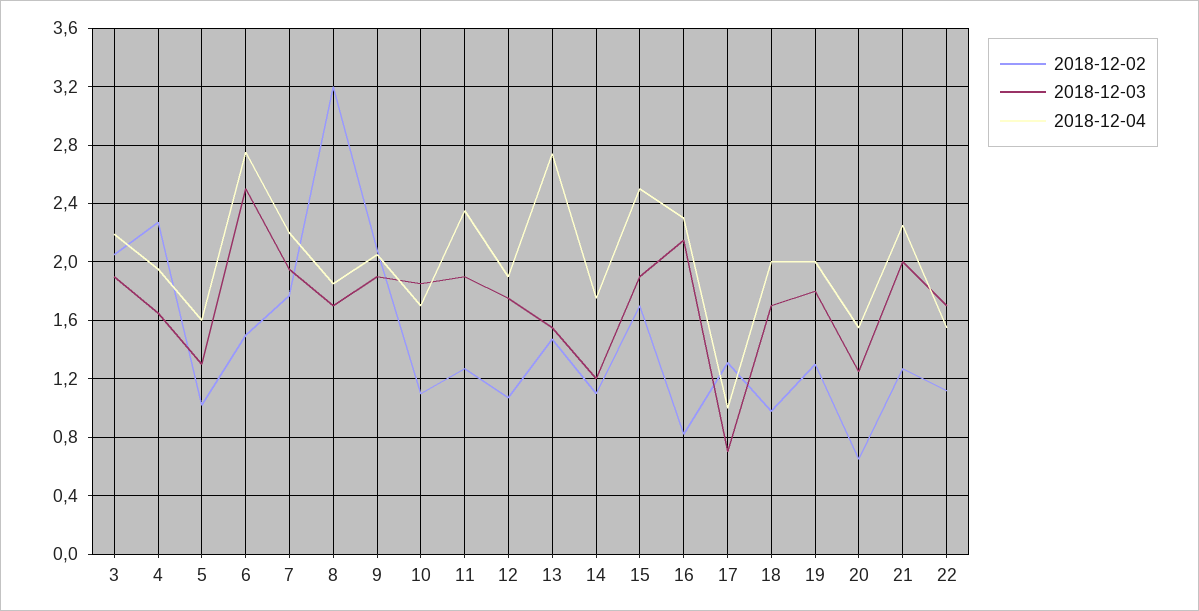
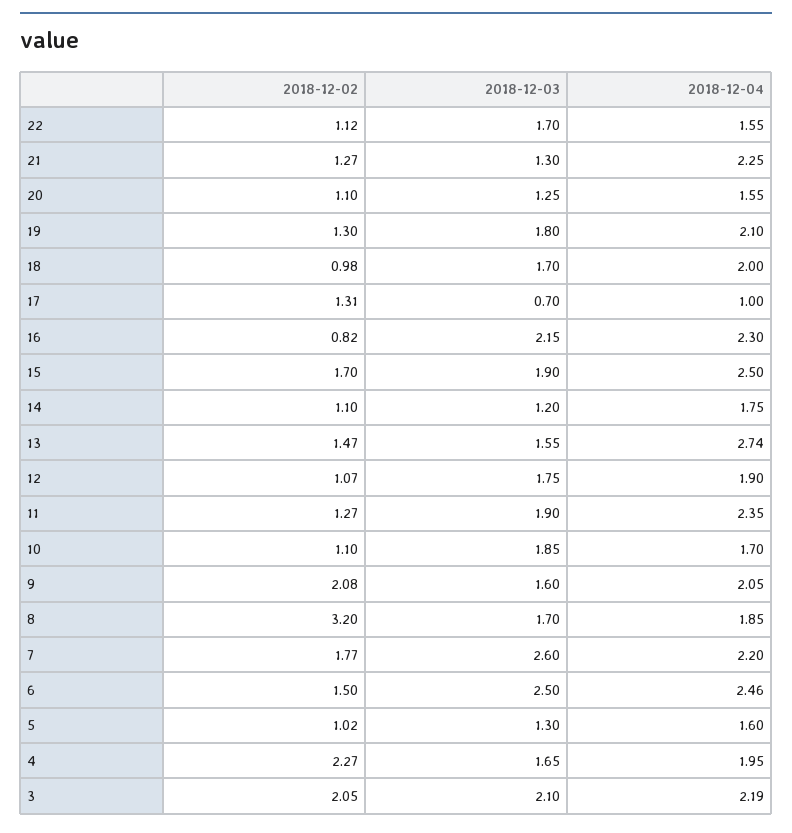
  {
    "2018-12-02": {
      "3": 2.05,
      "4": 2.27,
      "5": 1.02,
      "6": 1.5,
      "7": 1.77,
      "8": 3.2,
      "9": 2.08,
      "10": 1.1,
      "11": 1.27,
      "12": 1.07,
      "13": 1.47,
      "14": 1.1,
      "15": 1.7,
      "16": 0.82,
      "17": 1.31,
      "18": 0.98,
      "19": 1.3,
-     "20": 0.65,
+     "20": 1.1,
      "21": 1.27,
      "22": 1.12
    },
    "2018-12-03": {
-     "3": 1.9,
+     "3": 2.1,
      "4": 1.65,
      "5": 1.3,
      "6": 2.5,
-     "7": 1.95,
+     "7": 2.6,
      "8": 1.7,
-     "9": 1.9,
+     "9": 1.6,
      "10": 1.85,
      "11": 1.9,
      "12": 1.75,
      "13": 1.55,
      "14": 1.2,
      "15": 1.9,
      "16": 2.15,
      "17": 0.7,
      "18": 1.7,
      "19": 1.8,
      "20": 1.25,
-     "21": 2,
+     "21": 1.3,
      "22": 1.7
    },
    "2018-12-04": {
      "3": 2.19,
      "4": 1.95,
      "5": 1.6,
-     "6": 2.75,
+     "6": 2.46,
      "7": 2.2,
      "8": 1.85,
      "9": 2.05,
      "10": 1.7,
      "11": 2.35,
      "12": 1.9,
      "13": 2.74,
      "14": 1.75,
      "15": 2.5,
      "16": 2.3,
      "17": 1,
      "18": 2,
-     "19": 2,
+     "19": 2.1,
      "20": 1.55,
      "21": 2.25,
      "22": 1.55
    }
  }

